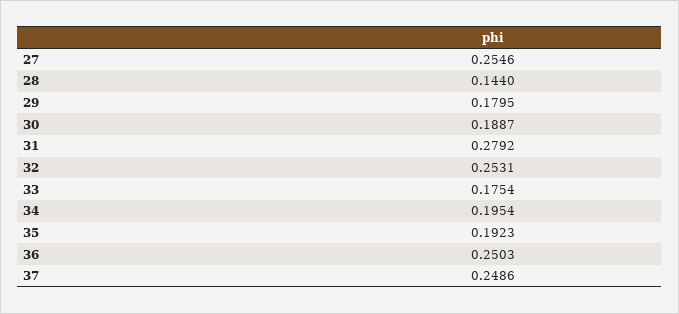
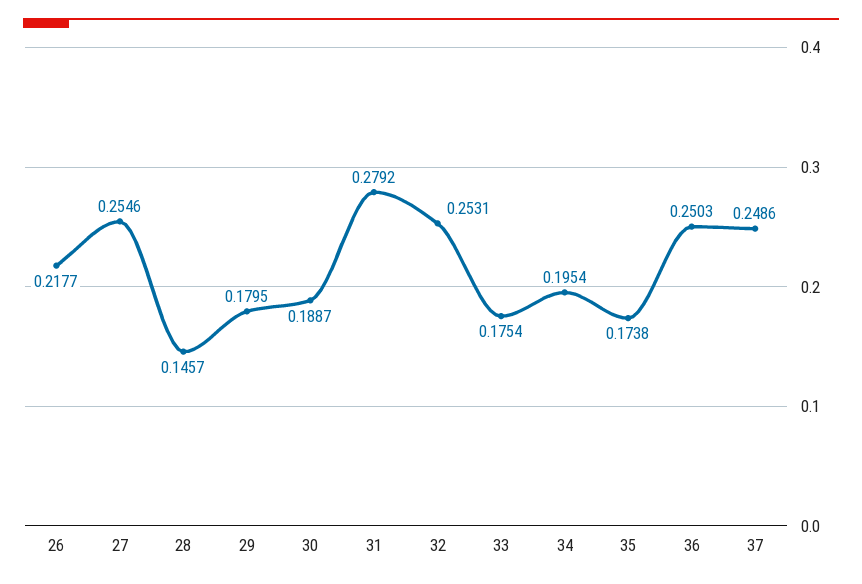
  {
    "27": 0.2546,
-   "28": 0.144,
+   "28": 0.1457,
    "29": 0.1795,
    "30": 0.1887,
    "31": 0.2792,
    "32": 0.2531,
    "33": 0.1754,
    "34": 0.1954,
-   "35": 0.1923,
+   "35": 0.1738,
    "36": 0.2503,
-   "37": 0.2486
+   "37": 0.2486,
+   "26": 0.2177
  }

